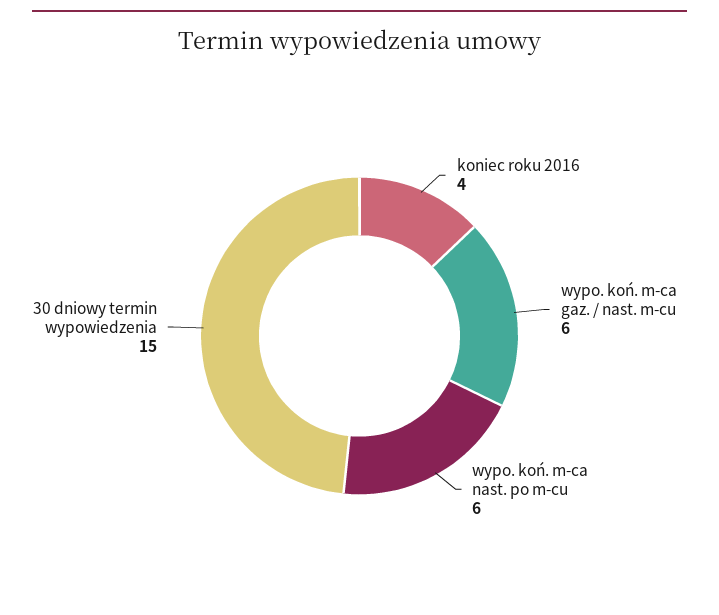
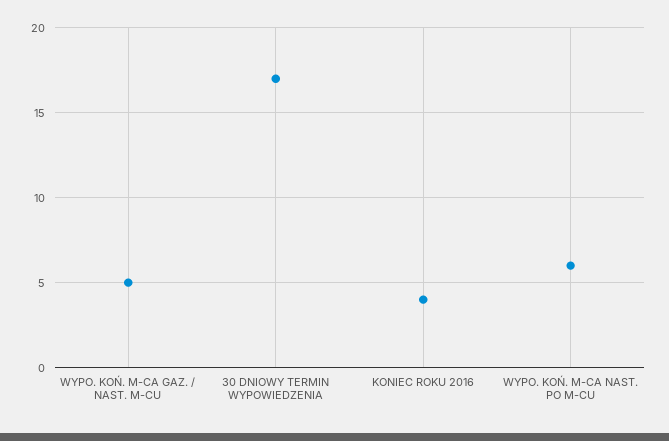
  {
    "koniec roku 2016": 4,
-   "wypo. koń. m-ca gaz. / nast. m-cu": 6,
+   "wypo. koń. m-ca gaz. / nast. m-cu": 5,
    "wypo. koń. m-ca nast. po m-cu": 6,
-   "30 dniowy termin wypowiedzenia": 15
+   "30 dniowy termin wypowiedzenia": 17
  }

